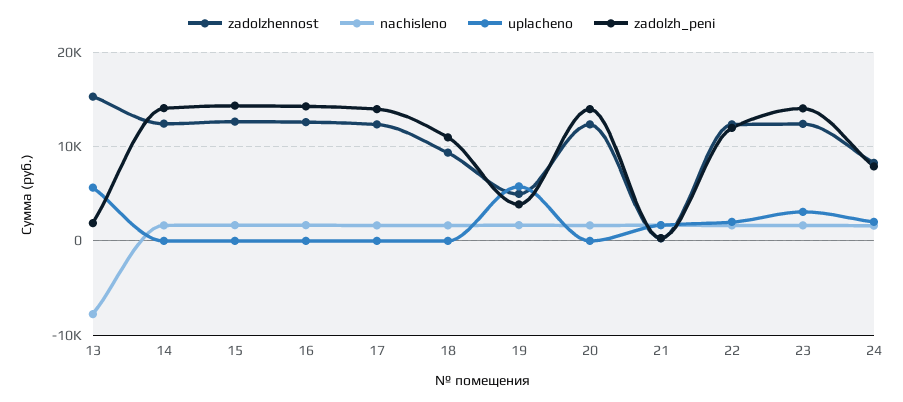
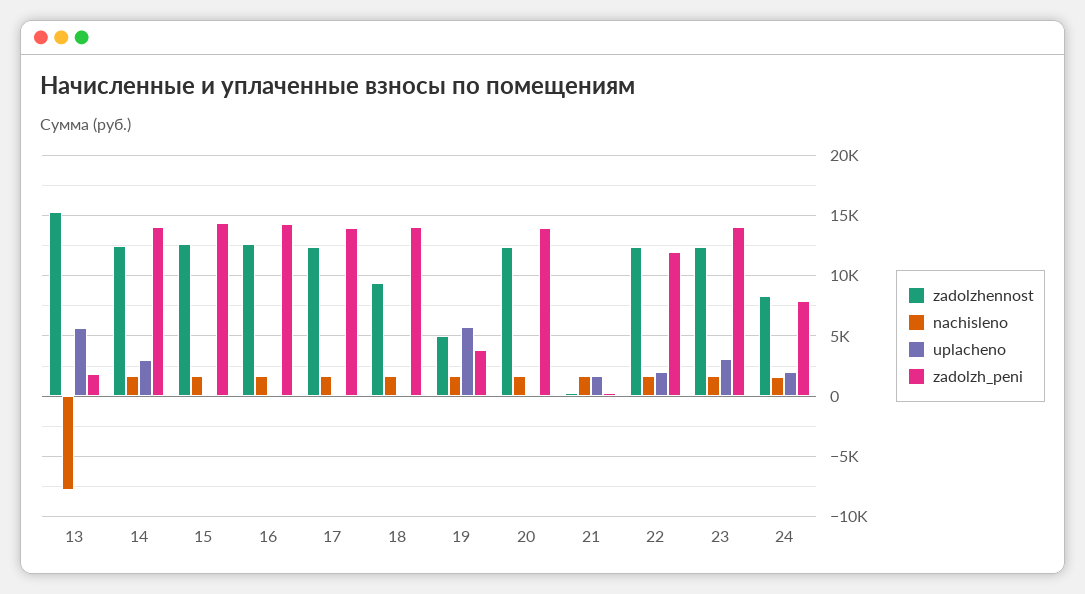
  {
    "zadolzhennost": {
      "13": 15500,
      "14": 12500,
      "15": 12500,
      "16": 12500,
      "17": 12500,
      "18": 9500,
      "19": 5000,
      "20": 12500,
      "21": 500,
      "22": 12500,
      "23": 12500,
      "24": 8500
    },
    "nachisleno": {
      "13": -8000,
      "14": 1500,
      "15": 1500,
      "16": 1500,
      "17": 1500,
      "18": 1500,
      "19": 1500,
      "20": 1500,
      "21": 1500,
      "22": 1500,
      "23": 1500,
      "24": 1500
    },
    "uplacheno": {
      "13": 5500,
-     "14": 0,
+     "14": 3000,
      "15": 0,
      "16": 0,
      "17": 0,
      "18": 0,
      "19": 6000,
      "20": 0,
      "21": 1500,
      "22": 2000,
      "23": 3000,
      "24": 2000
    },
    "zadolzh_peni": {
      "13": 2000,
      "14": 14000,
      "15": 14500,
      "16": 14500,
      "17": 14000,
-     "18": 11000,
+     "18": 14000,
      "19": 4000,
      "20": 14000,
      "21": 500,
      "22": 12000,
      "23": 14000,
      "24": 8000
    }
  }

